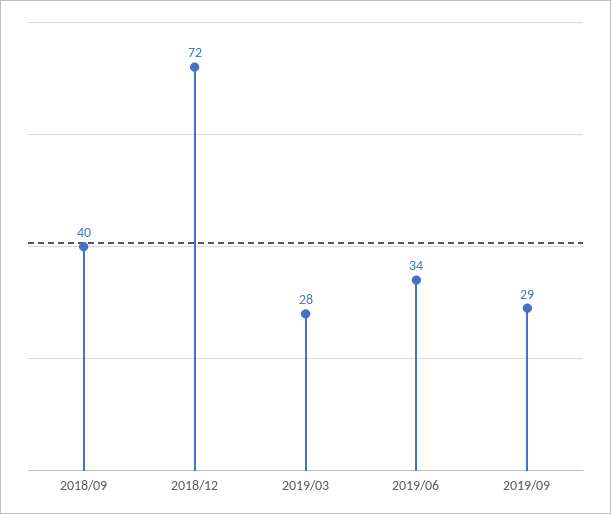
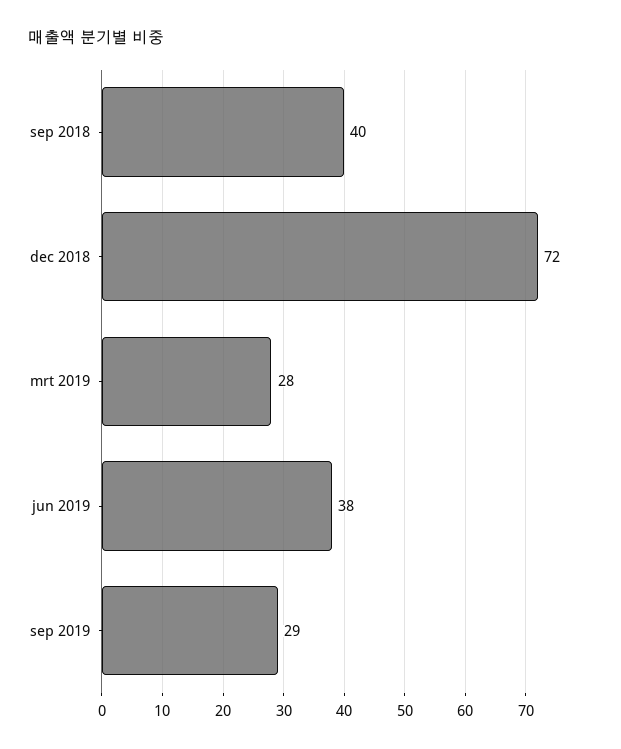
  {
    "2018/09": 40,
    "2018/12": 72,
    "2019/03": 28,
-   "2019/06": 34,
+   "2019/06": 38,
    "2019/09": 29
  }

